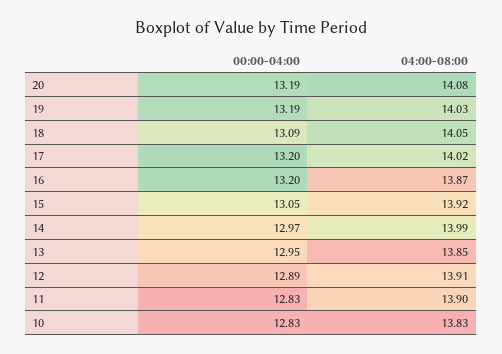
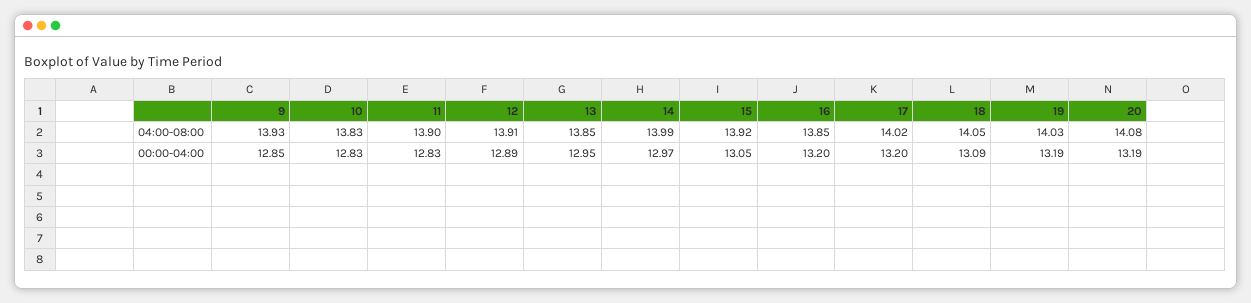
  {
    "00:00-04:00": {
      "20": 13.19,
      "19": 13.19,
      "18": 13.09,
      "17": 13.2,
      "16": 13.2,
      "15": 13.05,
      "14": 12.97,
      "13": 12.95,
      "12": 12.89,
      "11": 12.83,
-     "10": 12.83
+     "10": 12.83,
+     "9": 12.85
    },
    "04:00-08:00": {
      "20": 14.08,
      "19": 14.03,
      "18": 14.05,
      "17": 14.02,
-     "16": 13.87,
+     "16": 13.85,
      "15": 13.92,
      "14": 13.99,
      "13": 13.85,
      "12": 13.91,
      "11": 13.9,
-     "10": 13.83
+     "10": 13.83,
+     "9": 13.93
    }
  }

